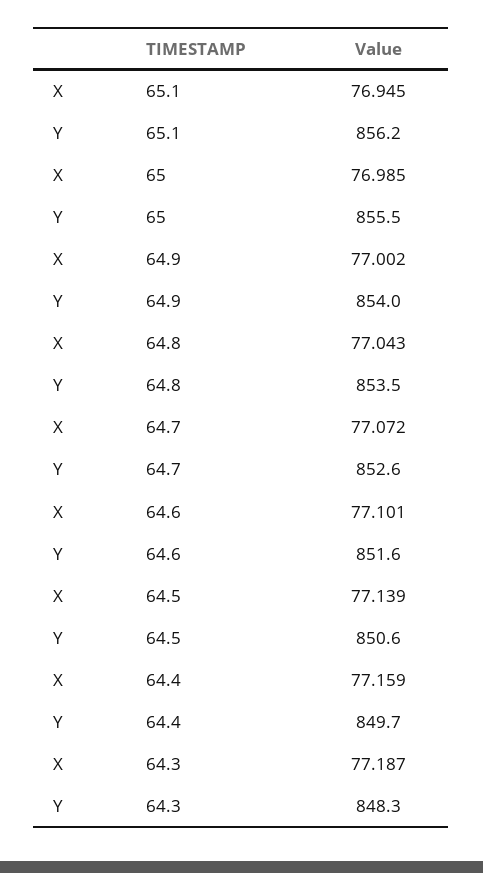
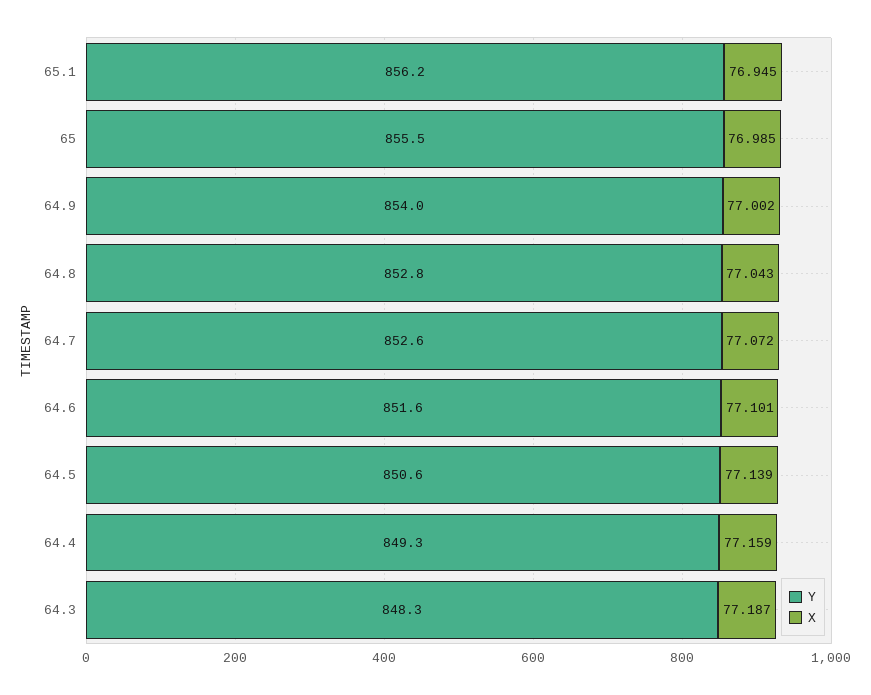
  {
    "X": {
      "65.1": 76.945,
      "65": 76.985,
      "64.9": 77.002,
      "64.8": 77.043,
      "64.7": 77.072,
      "64.6": 77.101,
      "64.5": 77.139,
      "64.4": 77.159,
      "64.3": 77.187
    },
    "Y": {
      "65.1": 856.2,
      "65": 855.5,
      "64.9": 854,
-     "64.8": 853.5,
+     "64.8": 852.8,
      "64.7": 852.6,
      "64.6": 851.6,
      "64.5": 850.6,
-     "64.4": 849.7,
+     "64.4": 849.3,
      "64.3": 848.3
    }
  }

